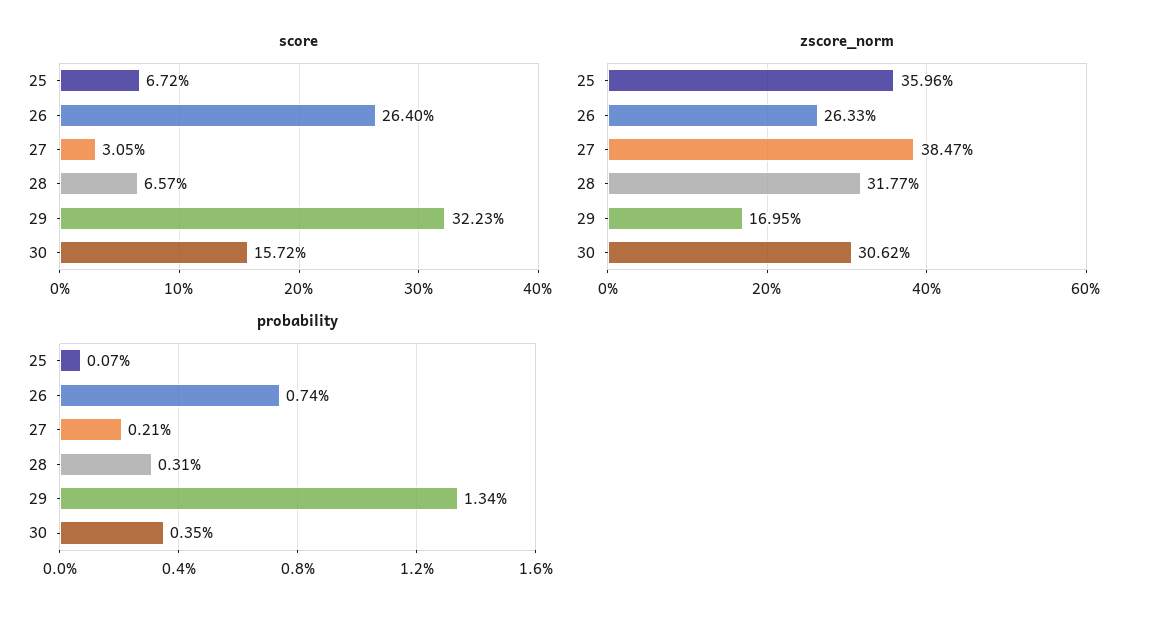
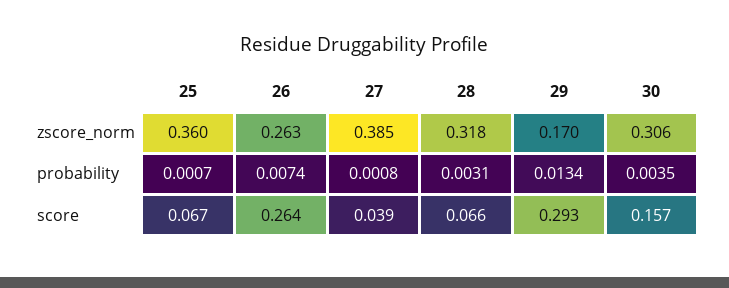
  {
    "score": {
      "25": 0.0672,
      "26": 0.264,
-     "27": 0.0305,
+     "27": 0.039,
      "28": 0.0657,
-     "29": 0.3223,
+     "29": 0.293,
      "30": 0.1572
    },
    "zscore_norm": {
      "25": 0.3596,
      "26": 0.2633,
      "27": 0.3847,
      "28": 0.3177,
      "29": 0.1695,
      "30": 0.3062
    },
    "probability": {
      "25": 0.0007,
      "26": 0.0074,
-     "27": 0.0021,
+     "27": 0.0008,
      "28": 0.0031,
      "29": 0.0134,
      "30": 0.0035
    }
  }

